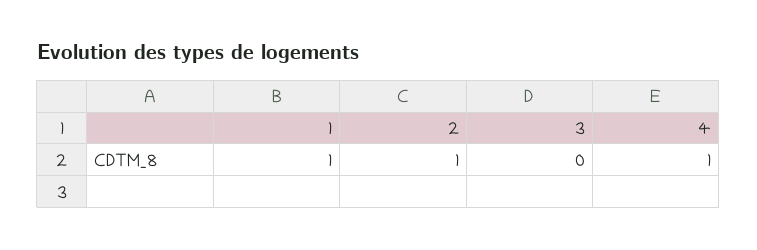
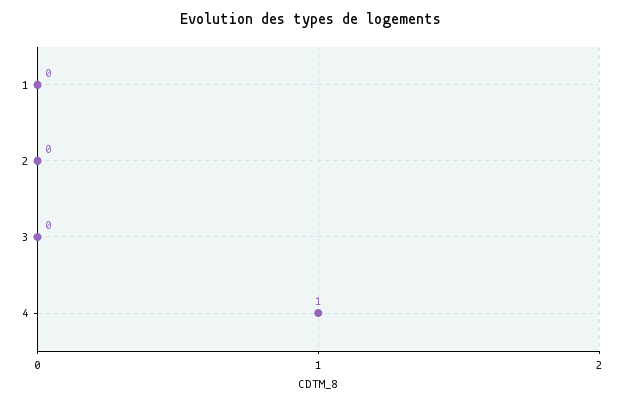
  {
-   "1": 1,
+   "1": 0,
-   "2": 1,
+   "2": 0,
    "3": 0,
    "4": 1
  }

